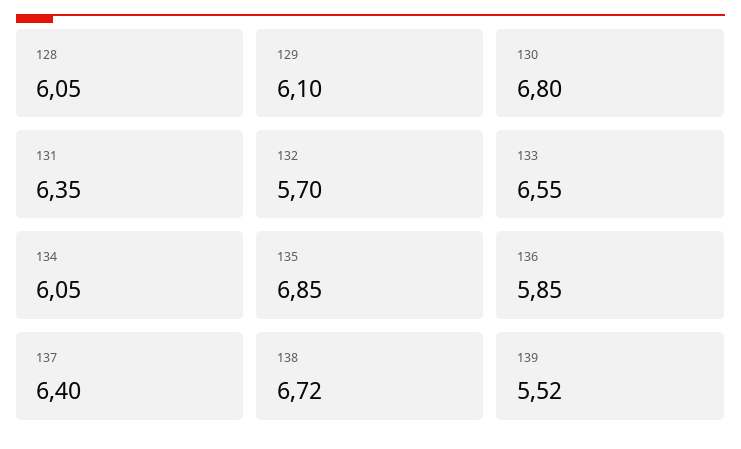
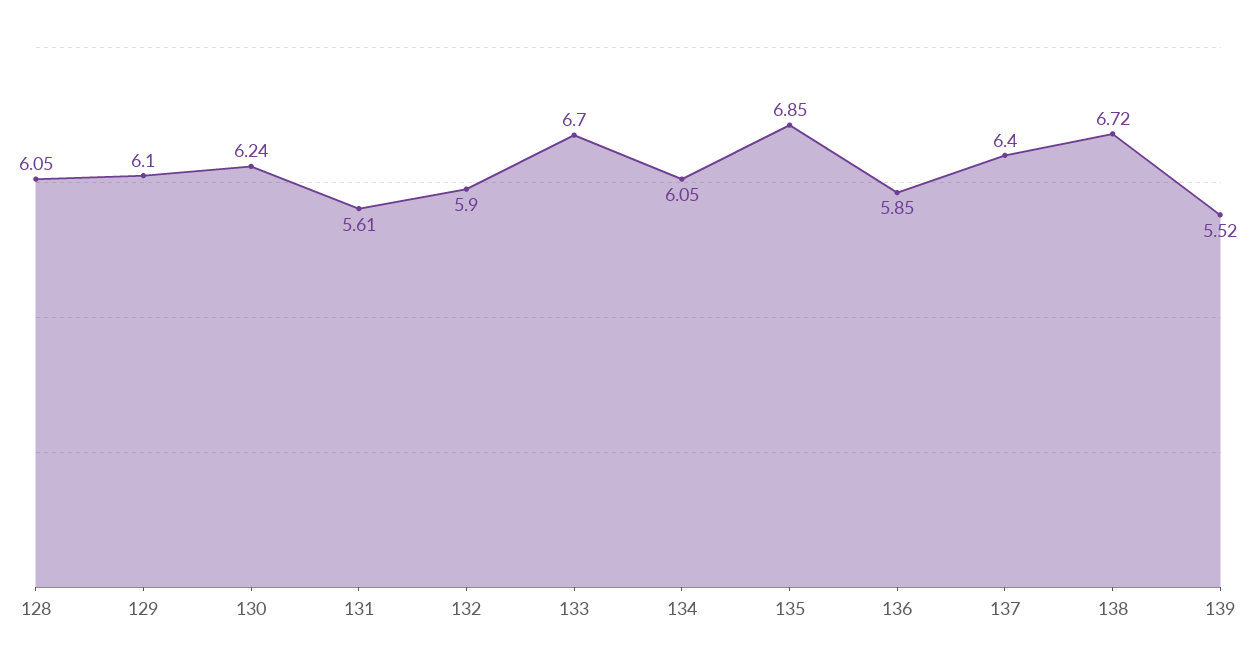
  {
    "128": 6.05,
    "129": 6.1,
-   "130": 6.8,
+   "130": 6.24,
-   "131": 6.35,
+   "131": 5.61,
-   "132": 5.7,
+   "132": 5.9,
-   "133": 6.55,
+   "133": 6.7,
    "134": 6.05,
    "135": 6.85,
    "136": 5.85,
    "137": 6.4,
    "138": 6.72,
    "139": 5.52
  }

